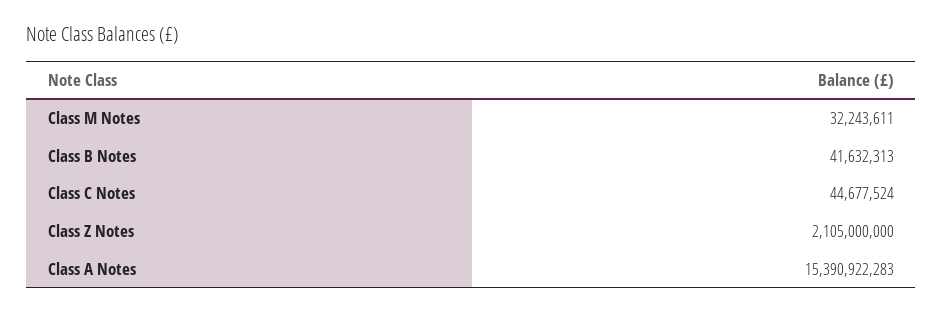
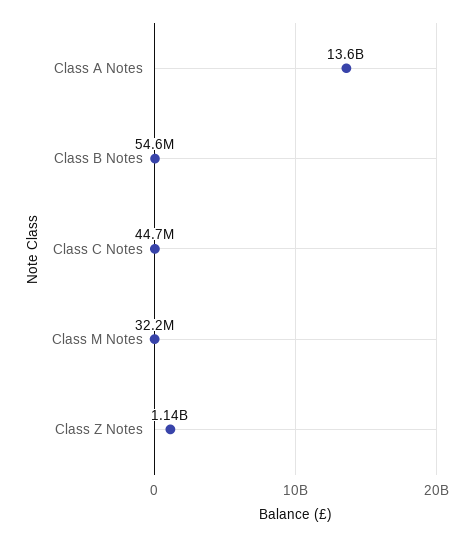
  {
    "Class M Notes": 32243611,
-   "Class B Notes": 41632313,
+   "Class B Notes": 54600000,
    "Class C Notes": 44677524,
-   "Class Z Notes": 2105000000,
+   "Class Z Notes": 1140000000,
-   "Class A Notes": 15390922283
+   "Class A Notes": 13600000000
  }

